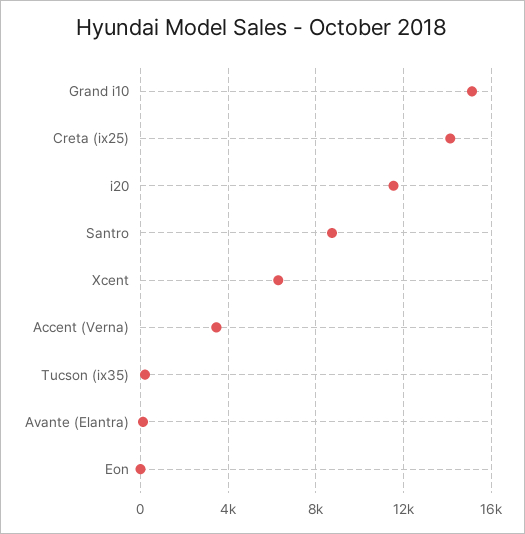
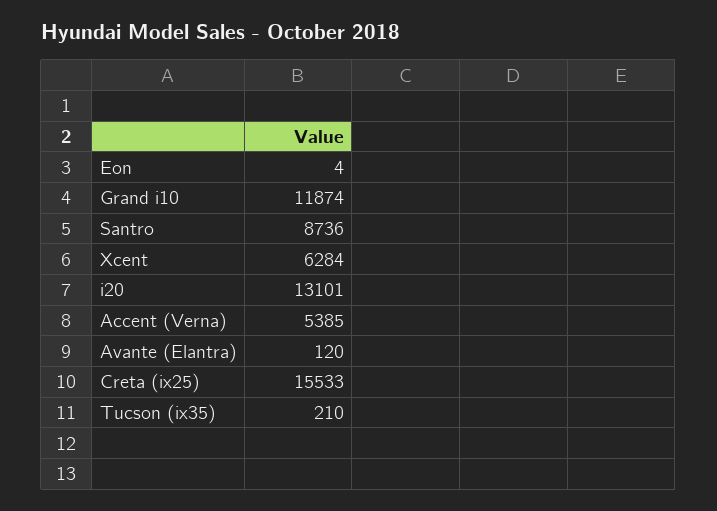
  {
-   "Grand i10": 15000,
+   "Grand i10": 11874,
-   "Creta (ix25)": 14000,
+   "Creta (ix25)": 15533,
-   "i20": 11500,
+   "i20": 13101,
    "Santro": 8736,
    "Xcent": 6284,
-   "Accent (Verna)": 3500,
+   "Accent (Verna)": 5385,
    "Tucson (ix35)": 210,
    "Avante (Elantra)": 120,
    "Eon": 4
  }

